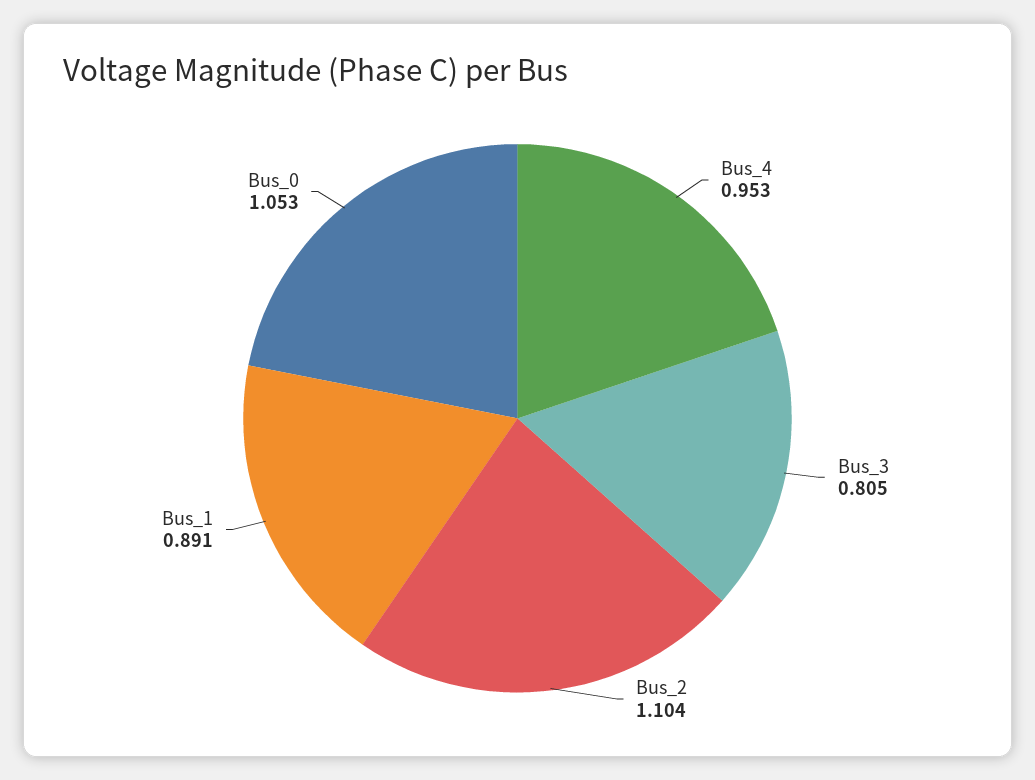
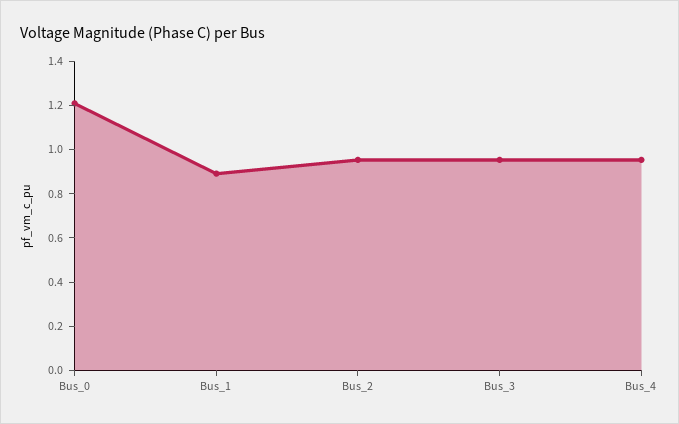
  {
    "Bus_4": 0.953,
-   "Bus_3": 0.805,
+   "Bus_3": 0.95,
-   "Bus_2": 1.104,
+   "Bus_2": 0.95,
    "Bus_1": 0.891,
-   "Bus_0": 1.053
+   "Bus_0": 1.2
  }

